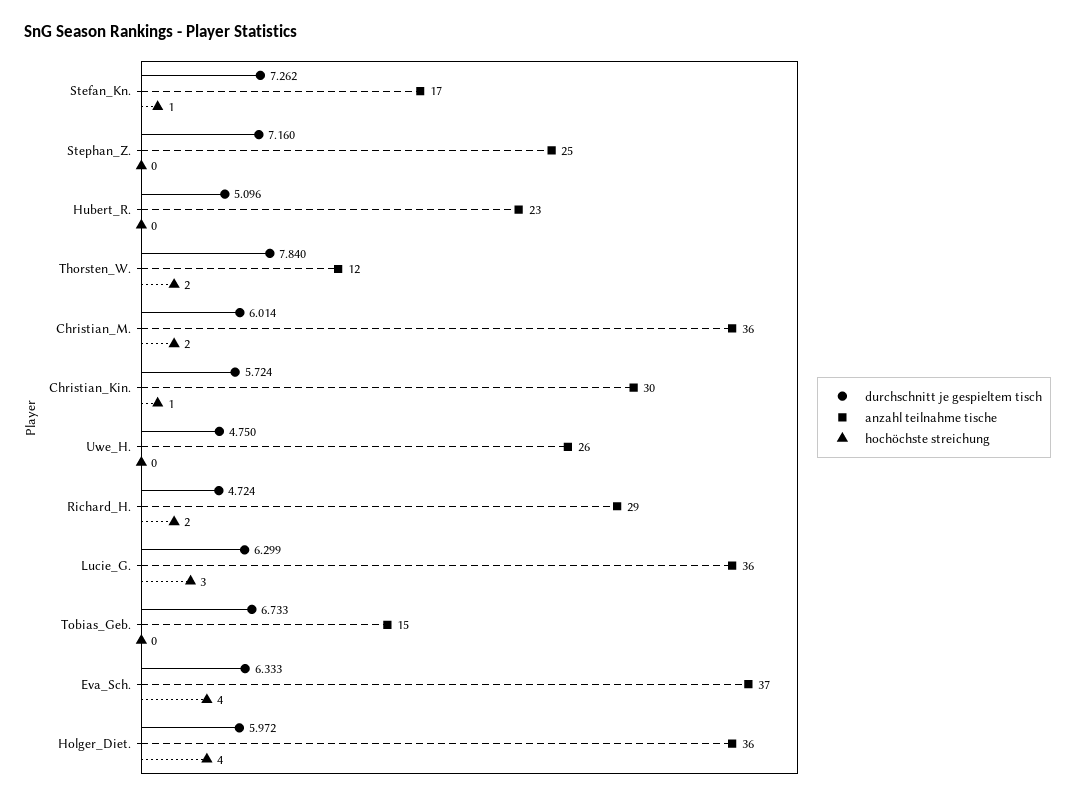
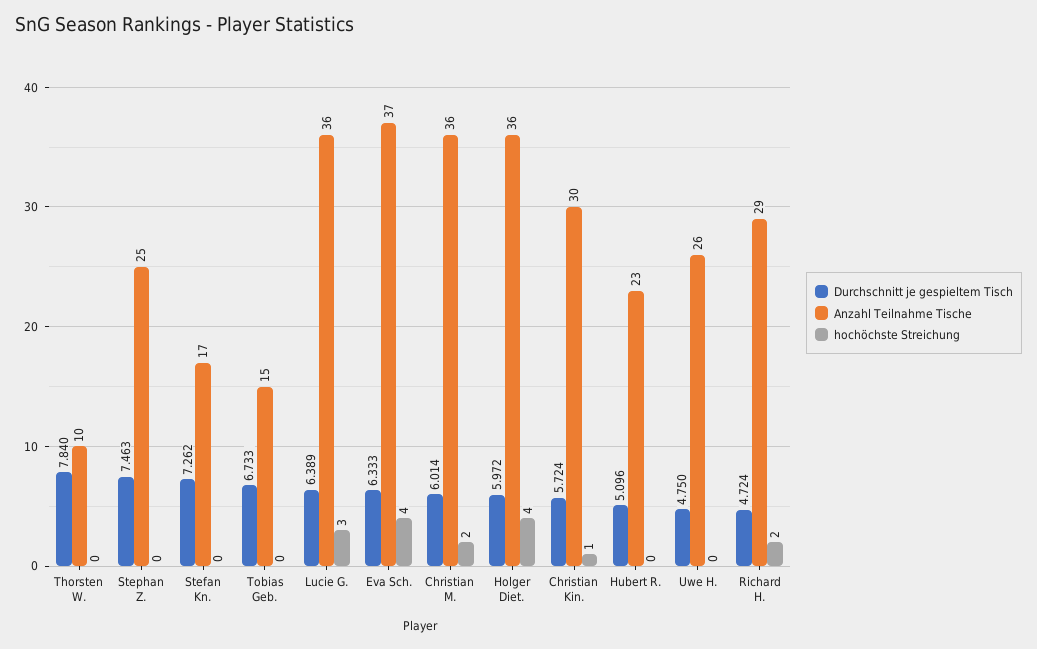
  {
    "durchschnitt je gespieltem tisch": {
      "Stefan_Kn.": 7.262,
-     "Stephan_Z.": 7.16,
+     "Stephan_Z.": 7.463,
      "Hubert_R.": 5.096,
      "Thorsten_W.": 7.84,
      "Christian_M.": 6.014,
      "Christian_Kin.": 5.724,
      "Uwe_H.": 4.75,
      "Richard_H.": 4.724,
-     "Lucie_G.": 6.299,
+     "Lucie_G.": 6.389,
      "Tobias_Geb.": 6.733,
      "Eva_Sch.": 6.333,
      "Holger_Diet.": 5.972
    },
    "anzahl teilnahme tische": {
      "Stefan_Kn.": 17,
      "Stephan_Z.": 25,
      "Hubert_R.": 23,
-     "Thorsten_W.": 12,
+     "Thorsten_W.": 10,
      "Christian_M.": 36,
      "Christian_Kin.": 30,
      "Uwe_H.": 26,
      "Richard_H.": 29,
      "Lucie_G.": 36,
      "Tobias_Geb.": 15,
      "Eva_Sch.": 37,
      "Holger_Diet.": 36
    },
    "hochöchste streichung": {
-     "Stefan_Kn.": 1,
+     "Stefan_Kn.": 0,
      "Stephan_Z.": 0,
      "Hubert_R.": 0,
-     "Thorsten_W.": 2,
+     "Thorsten_W.": 0,
      "Christian_M.": 2,
      "Christian_Kin.": 1,
      "Uwe_H.": 0,
      "Richard_H.": 2,
      "Lucie_G.": 3,
      "Tobias_Geb.": 0,
      "Eva_Sch.": 4,
      "Holger_Diet.": 4
    }
  }

